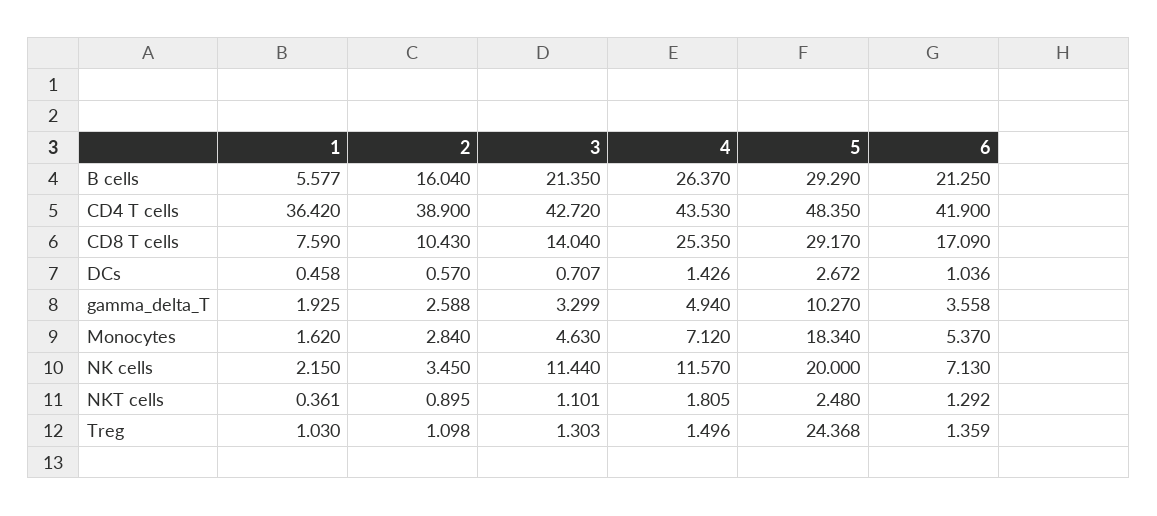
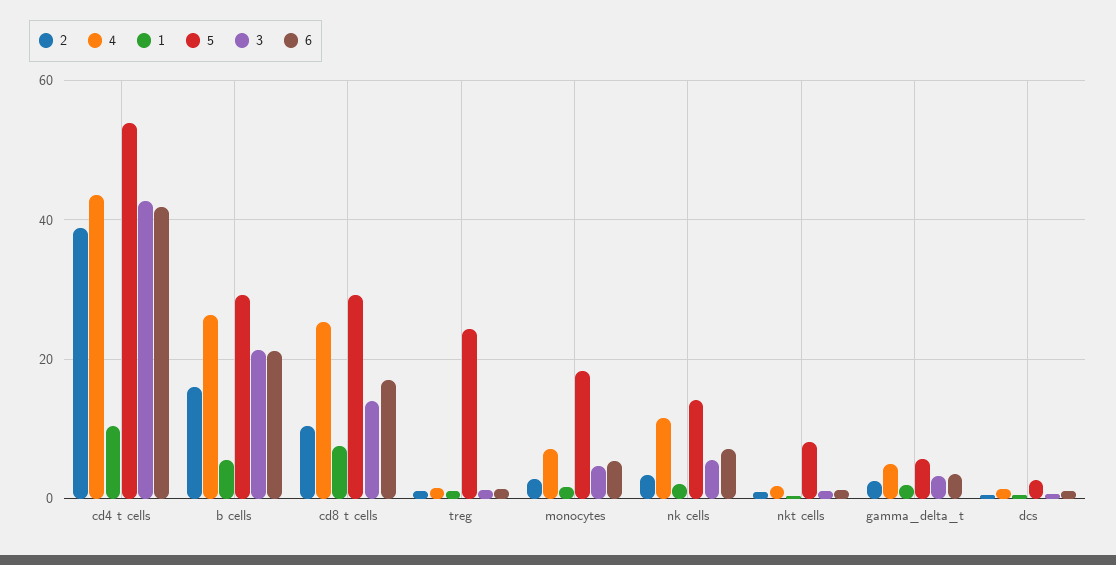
  {
    "1": {
      "B cells": 5.577,
-     "CD4 T cells": 36.42,
+     "CD4 T cells": 10,
      "CD8 T cells": 7.59,
      "DCs": 0.458,
      "gamma_delta_T": 1.925,
      "Monocytes": 1.62,
      "NK cells": 2.15,
      "NKT cells": 0.361,
      "Treg": 1.03
    },
    "2": {
      "B cells": 16.04,
      "CD4 T cells": 38.9,
      "CD8 T cells": 10.43,
      "DCs": 0.57,
      "gamma_delta_T": 2.588,
      "Monocytes": 2.84,
      "NK cells": 3.45,
      "NKT cells": 0.895,
      "Treg": 1.098
    },
    "3": {
      "B cells": 21.35,
      "CD4 T cells": 42.72,
      "CD8 T cells": 14.04,
      "DCs": 0.707,
      "gamma_delta_T": 3.299,
      "Monocytes": 4.63,
-     "NK cells": 11.44,
+     "NK cells": 6,
      "NKT cells": 1.101,
      "Treg": 1.303
    },
    "4": {
      "B cells": 26.37,
      "CD4 T cells": 43.53,
      "CD8 T cells": 25.35,
      "DCs": 1.426,
      "gamma_delta_T": 4.94,
      "Monocytes": 7.12,
      "NK cells": 11.57,
      "NKT cells": 1.805,
      "Treg": 1.496
    },
    "5": {
      "B cells": 29.29,
-     "CD4 T cells": 48.35,
+     "CD4 T cells": 54,
      "CD8 T cells": 29.17,
      "DCs": 2.672,
-     "gamma_delta_T": 10.27,
+     "gamma_delta_T": 6,
      "Monocytes": 18.34,
-     "NK cells": 20,
+     "NK cells": 14,
-     "NKT cells": 2.48,
+     "NKT cells": 8,
      "Treg": 24.368
    },
    "6": {
      "B cells": 21.25,
      "CD4 T cells": 41.9,
      "CD8 T cells": 17.09,
      "DCs": 1.036,
      "gamma_delta_T": 3.558,
      "Monocytes": 5.37,
      "NK cells": 7.13,
      "NKT cells": 1.292,
      "Treg": 1.359
    }
  }

